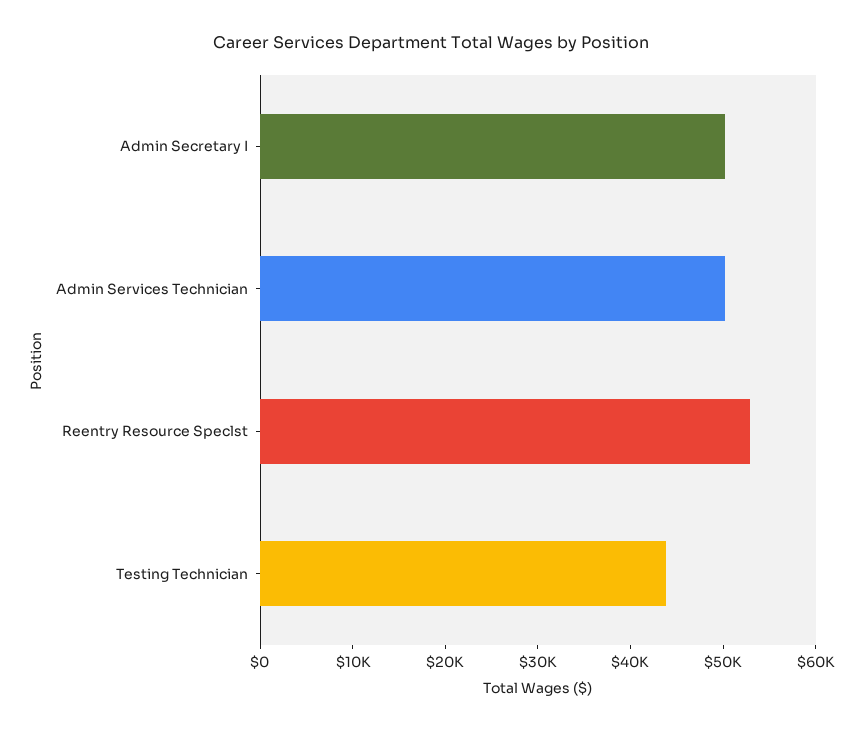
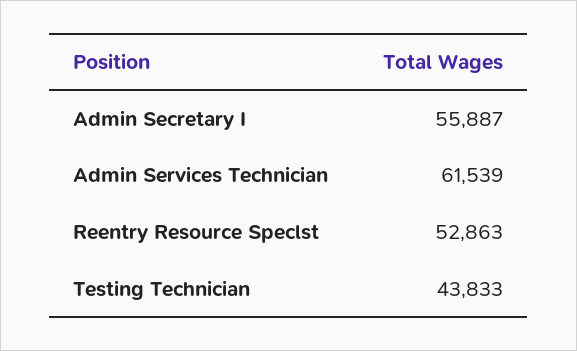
  {
-   "Admin Secretary I": 50000,
+   "Admin Secretary I": 55887,
-   "Admin Services Technician": 50000,
+   "Admin Services Technician": 61539,
    "Reentry Resource Speclst": 52863,
    "Testing Technician": 43833
  }

